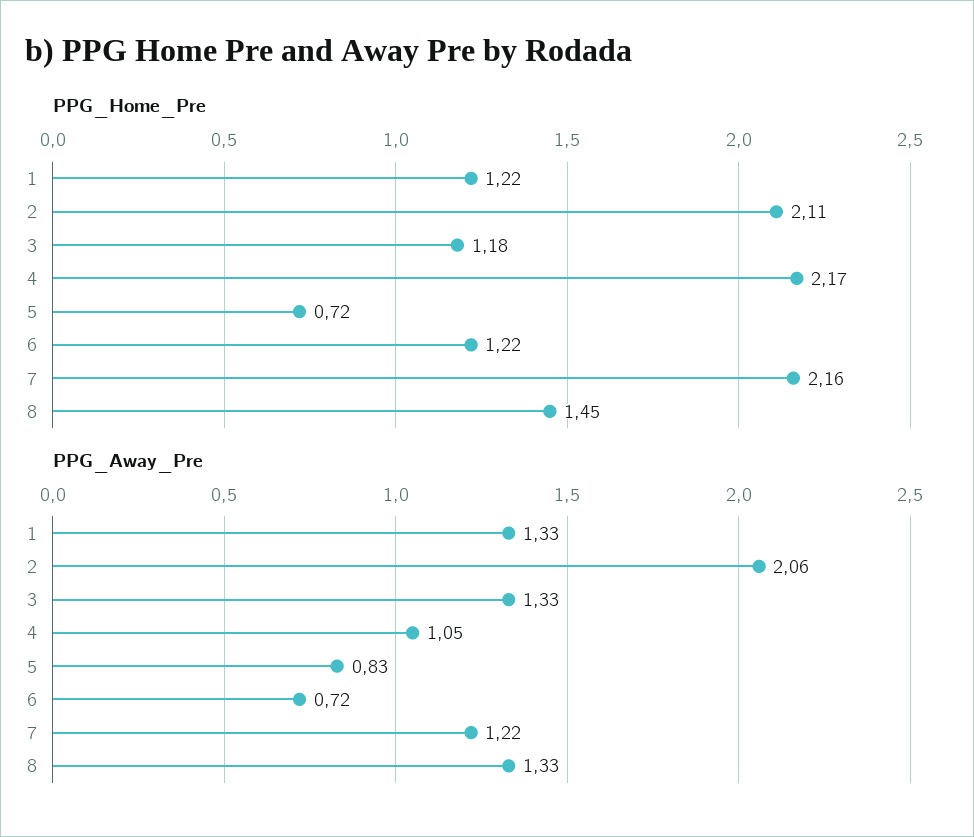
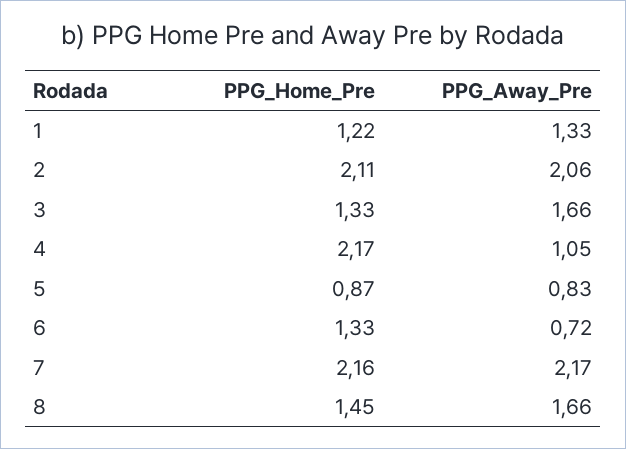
  {
    "PPG_Home_Pre": {
      "1": 1.22,
      "2": 2.11,
-     "3": 1.18,
+     "3": 1.33,
      "4": 2.17,
-     "5": 0.72,
+     "5": 0.87,
-     "6": 1.22,
+     "6": 1.33,
      "7": 2.16,
      "8": 1.45
    },
    "PPG_Away_Pre": {
      "1": 1.33,
      "2": 2.06,
-     "3": 1.33,
+     "3": 1.66,
      "4": 1.05,
      "5": 0.83,
      "6": 0.72,
-     "7": 1.22,
+     "7": 2.17,
-     "8": 1.33
+     "8": 1.66
    }
  }

